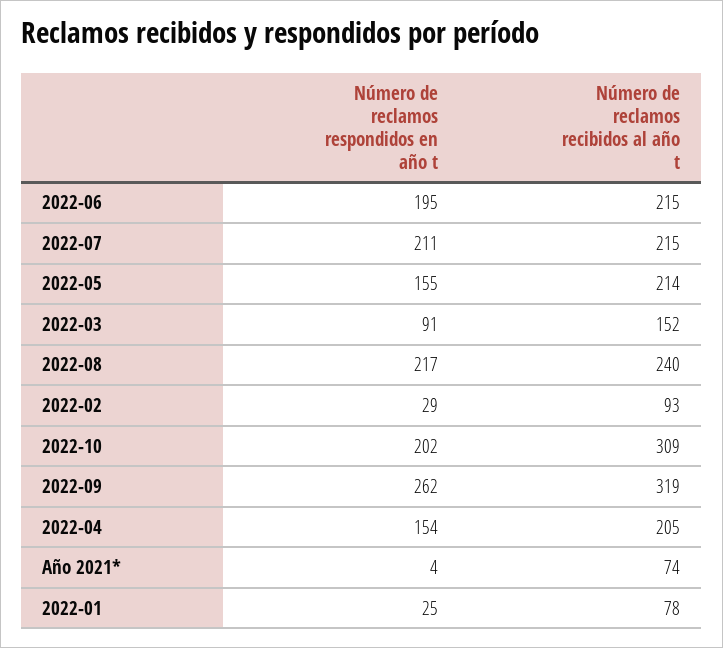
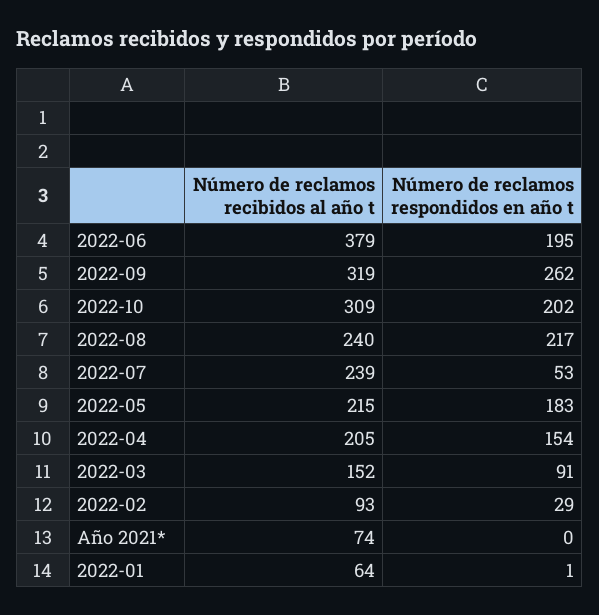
  {
    "Número de reclamos respondidos en año t": {
      "2022-06": 195,
-     "2022-07": 211,
+     "2022-07": 53,
-     "2022-05": 155,
+     "2022-05": 183,
      "2022-03": 91,
      "2022-08": 217,
      "2022-02": 29,
      "2022-10": 202,
      "2022-09": 262,
      "2022-04": 154,
-     "Año 2021*": 4,
+     "Año 2021*": 0,
-     "2022-01": 25
+     "2022-01": 1
    },
    "Número de reclamos recibidos al año t": {
-     "2022-06": 215,
+     "2022-06": 379,
-     "2022-07": 215,
+     "2022-07": 239,
-     "2022-05": 214,
+     "2022-05": 215,
      "2022-03": 152,
      "2022-08": 240,
      "2022-02": 93,
      "2022-10": 309,
      "2022-09": 319,
      "2022-04": 205,
      "Año 2021*": 74,
-     "2022-01": 78
+     "2022-01": 64
    }
  }

